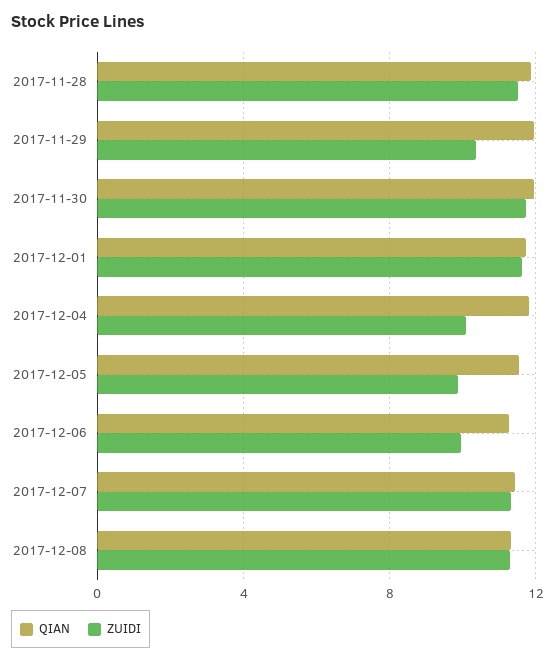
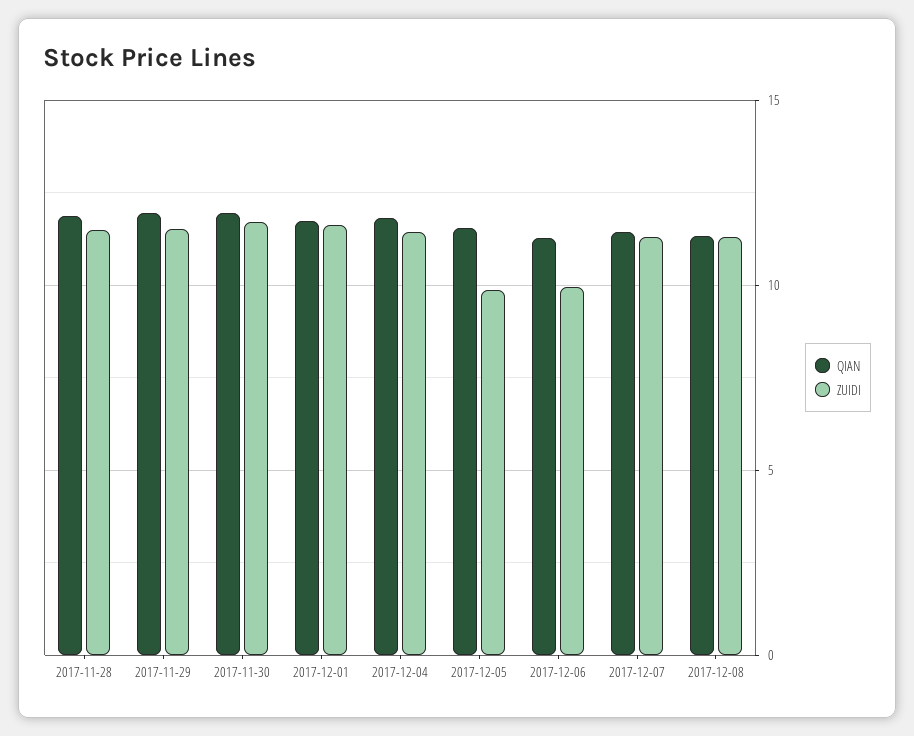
  {
    "QIAN": {
      "2017-11-28": 12,
      "2017-11-29": 12,
      "2017-11-30": 12,
      "2017-12-01": 11.5,
      "2017-12-04": 12,
      "2017-12-05": 11.5,
      "2017-12-06": 11.5,
      "2017-12-07": 11.5,
      "2017-12-08": 11.5
    },
    "ZUIDI": {
      "2017-11-28": 11.5,
-     "2017-11-29": 10.5,
+     "2017-11-29": 11.5,
      "2017-11-30": 11.5,
      "2017-12-01": 11.5,
-     "2017-12-04": 10,
+     "2017-12-04": 11.5,
      "2017-12-05": 10,
      "2017-12-06": 10,
      "2017-12-07": 11.5,
      "2017-12-08": 11.5
    }
  }

